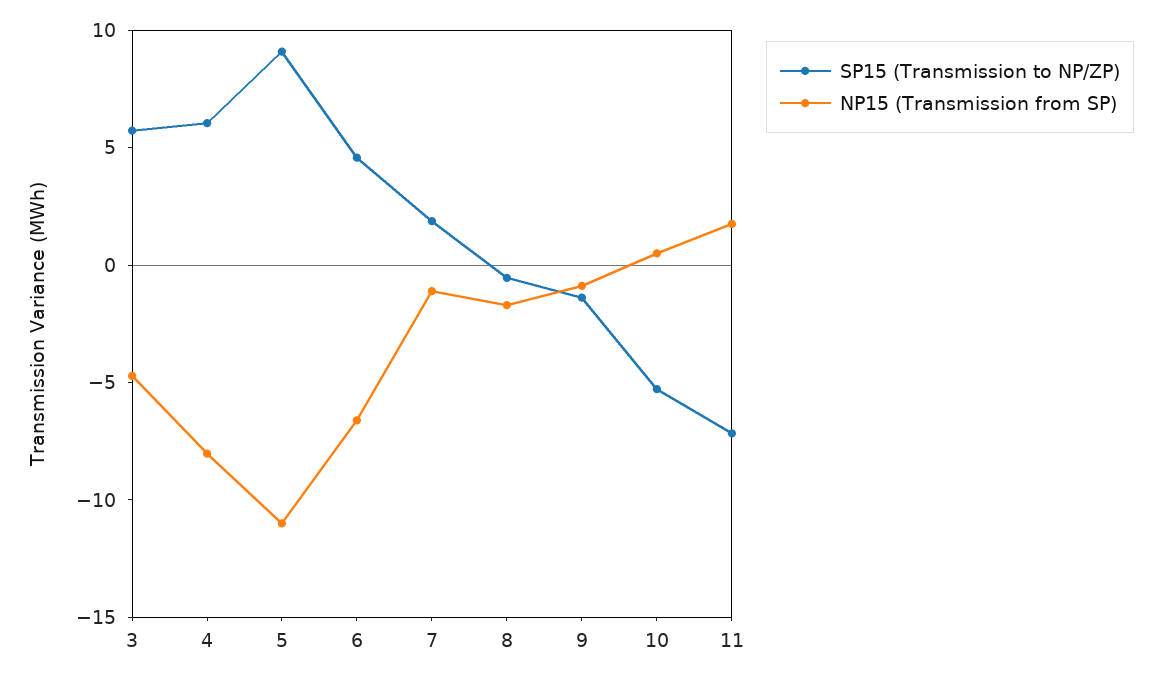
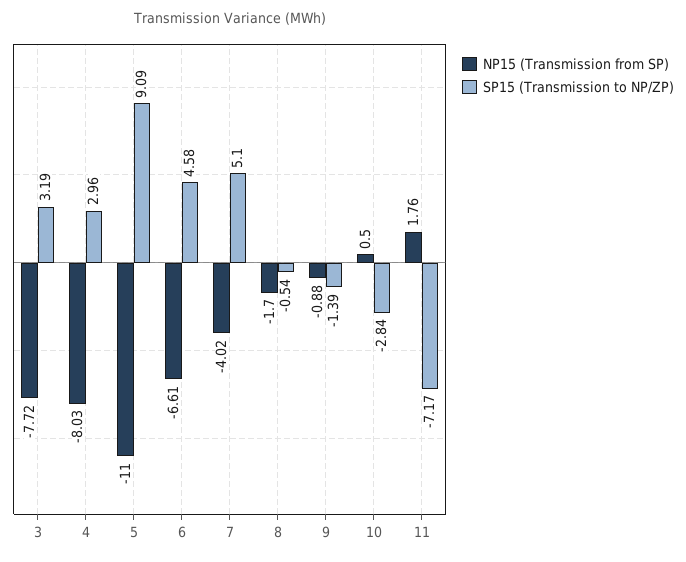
  {
    "SP15 (Transmission to NP/ZP)": {
-     "3": 6,
+     "3": 3.19,
-     "4": 6,
+     "4": 2.96,
      "5": 9.09,
      "6": 4.58,
-     "7": 2,
+     "7": 5.1,
      "8": -0.54,
      "9": -1.39,
-     "10": -5,
+     "10": -2.84,
      "11": -7.17
    },
    "NP15 (Transmission from SP)": {
-     "3": -5,
+     "3": -7.72,
      "4": -8.03,
      "5": -11,
      "6": -6.61,
-     "7": -1,
+     "7": -4.02,
      "8": -1.7,
      "9": -0.88,
      "10": 0.5,
      "11": 1.76
    }
  }

